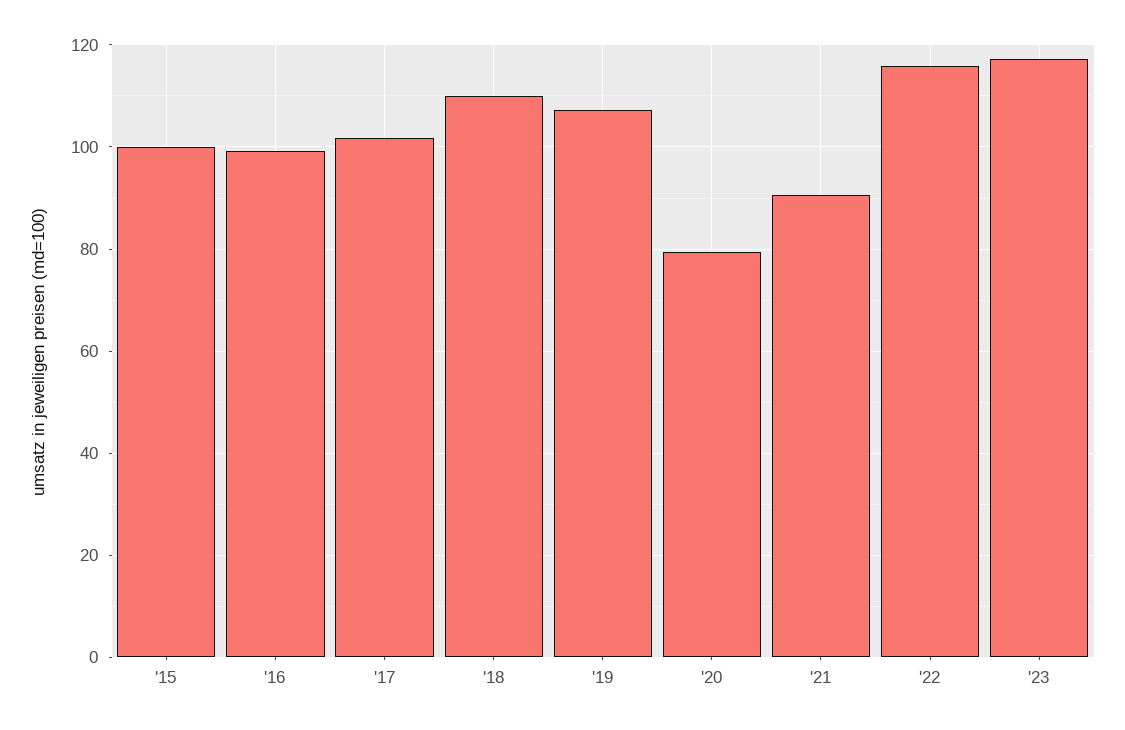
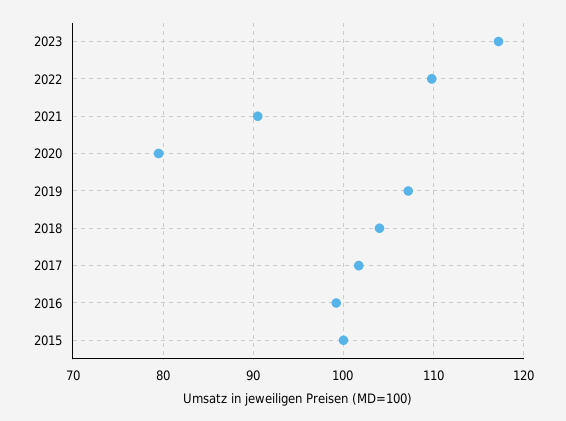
  {
    "'15": 100,
    "'16": 99,
    "'17": 102,
-   "'18": 110,
+   "'18": 104,
    "'19": 107,
    "'20": 80,
    "'21": 91,
-   "'22": 116,
+   "'22": 110,
    "'23": 117
  }

